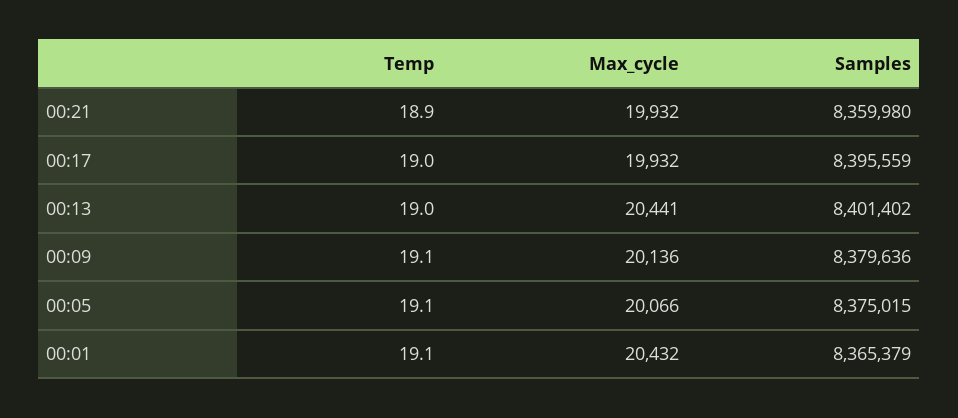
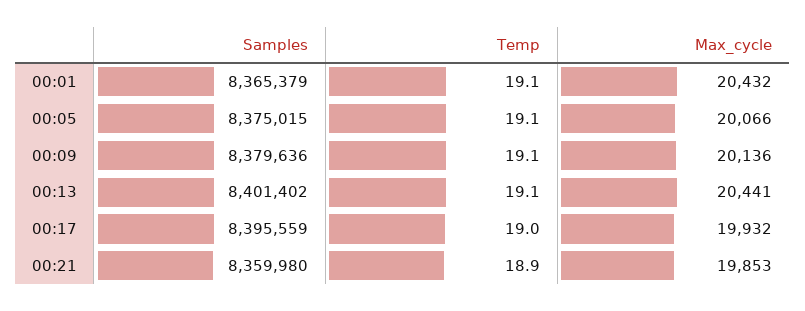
  {
    "Temp": {
      "00:21": 18.9,
      "00:17": 19,
-     "00:13": 19,
+     "00:13": 19.1,
      "00:09": 19.1,
      "00:05": 19.1,
      "00:01": 19.1
    },
    "Max_cycle": {
-     "00:21": 19932,
+     "00:21": 19853,
      "00:17": 19932,
      "00:13": 20441,
      "00:09": 20136,
      "00:05": 20066,
      "00:01": 20432
    },
    "Samples": {
      "00:21": 8359980,
      "00:17": 8395559,
      "00:13": 8401402,
      "00:09": 8379636,
      "00:05": 8375015,
      "00:01": 8365379
    }
  }

